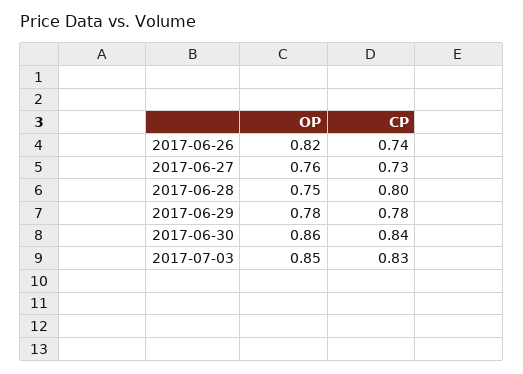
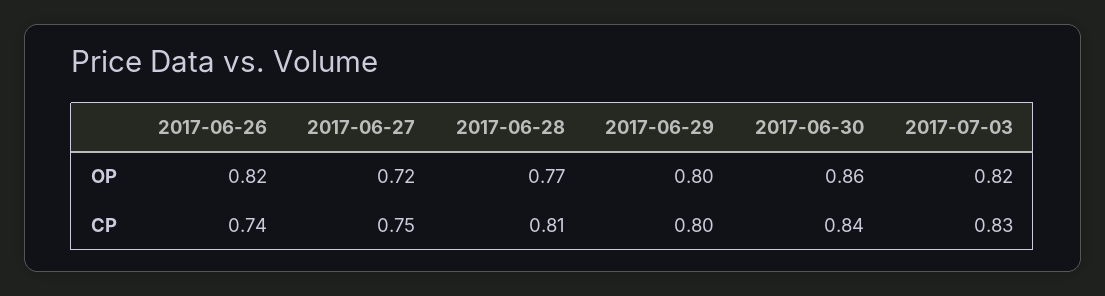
  {
    "OP": {
      "2017-06-26": 0.82,
-     "2017-06-27": 0.76,
+     "2017-06-27": 0.72,
-     "2017-06-28": 0.75,
+     "2017-06-28": 0.77,
-     "2017-06-29": 0.78,
+     "2017-06-29": 0.8,
      "2017-06-30": 0.86,
-     "2017-07-03": 0.85
+     "2017-07-03": 0.82
    },
    "CP": {
      "2017-06-26": 0.74,
-     "2017-06-27": 0.73,
+     "2017-06-27": 0.75,
-     "2017-06-28": 0.8,
+     "2017-06-28": 0.81,
-     "2017-06-29": 0.78,
+     "2017-06-29": 0.8,
      "2017-06-30": 0.84,
      "2017-07-03": 0.83
    }
  }

